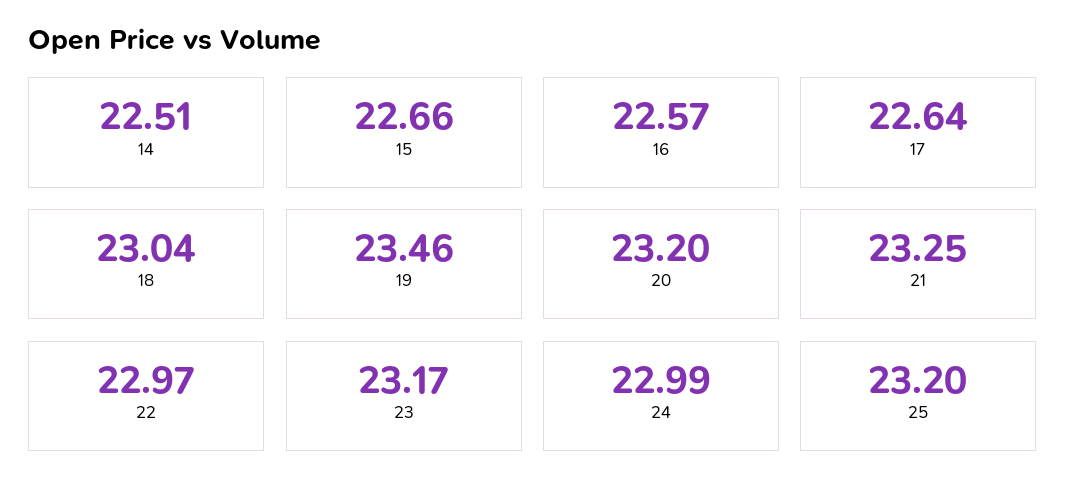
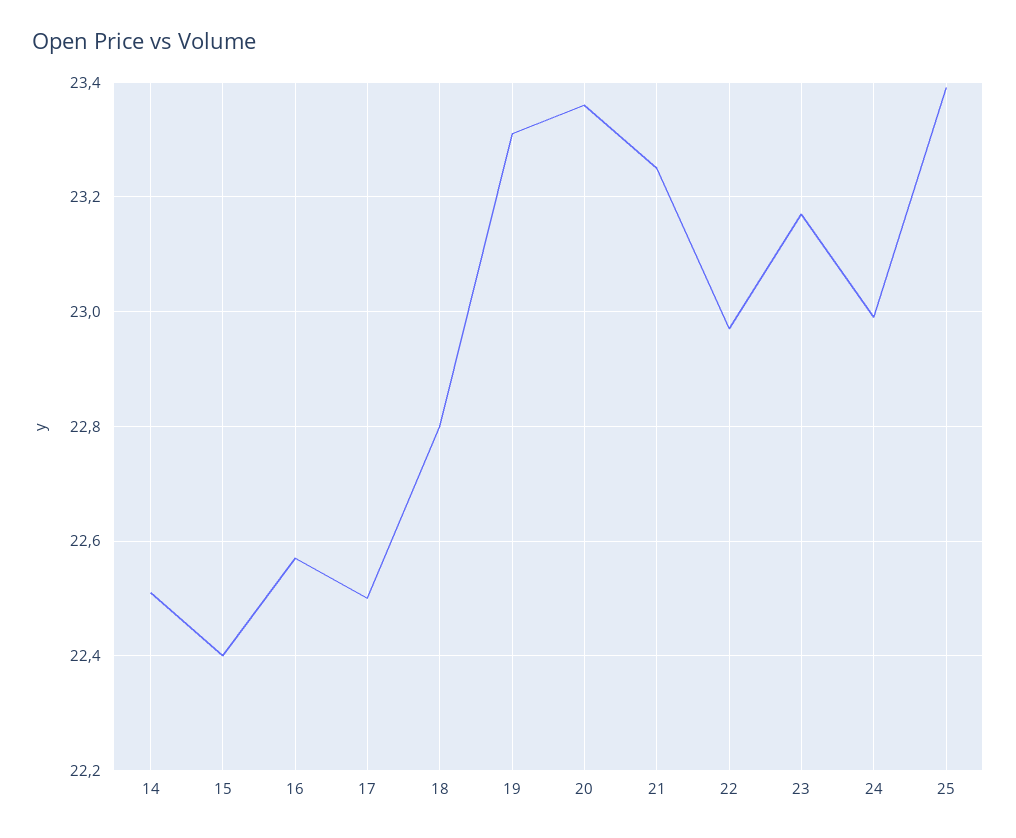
  {
    "14": 22.51,
-   "15": 22.66,
+   "15": 22.4,
    "16": 22.57,
-   "17": 22.64,
+   "17": 22.5,
-   "18": 23.04,
+   "18": 22.8,
-   "19": 23.46,
+   "19": 23.3,
-   "20": 23.2,
+   "20": 23.35,
    "21": 23.25,
    "22": 22.97,
    "23": 23.17,
    "24": 22.99,
-   "25": 23.2
+   "25": 23.4
  }

